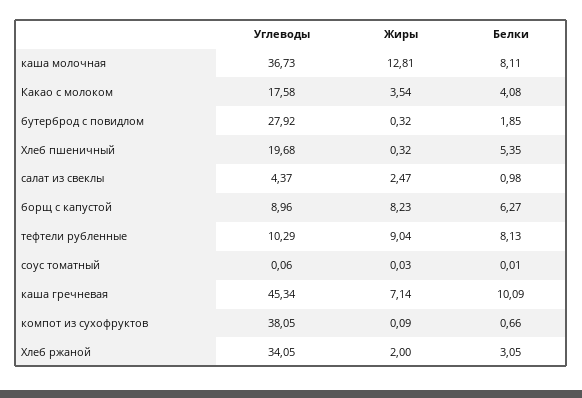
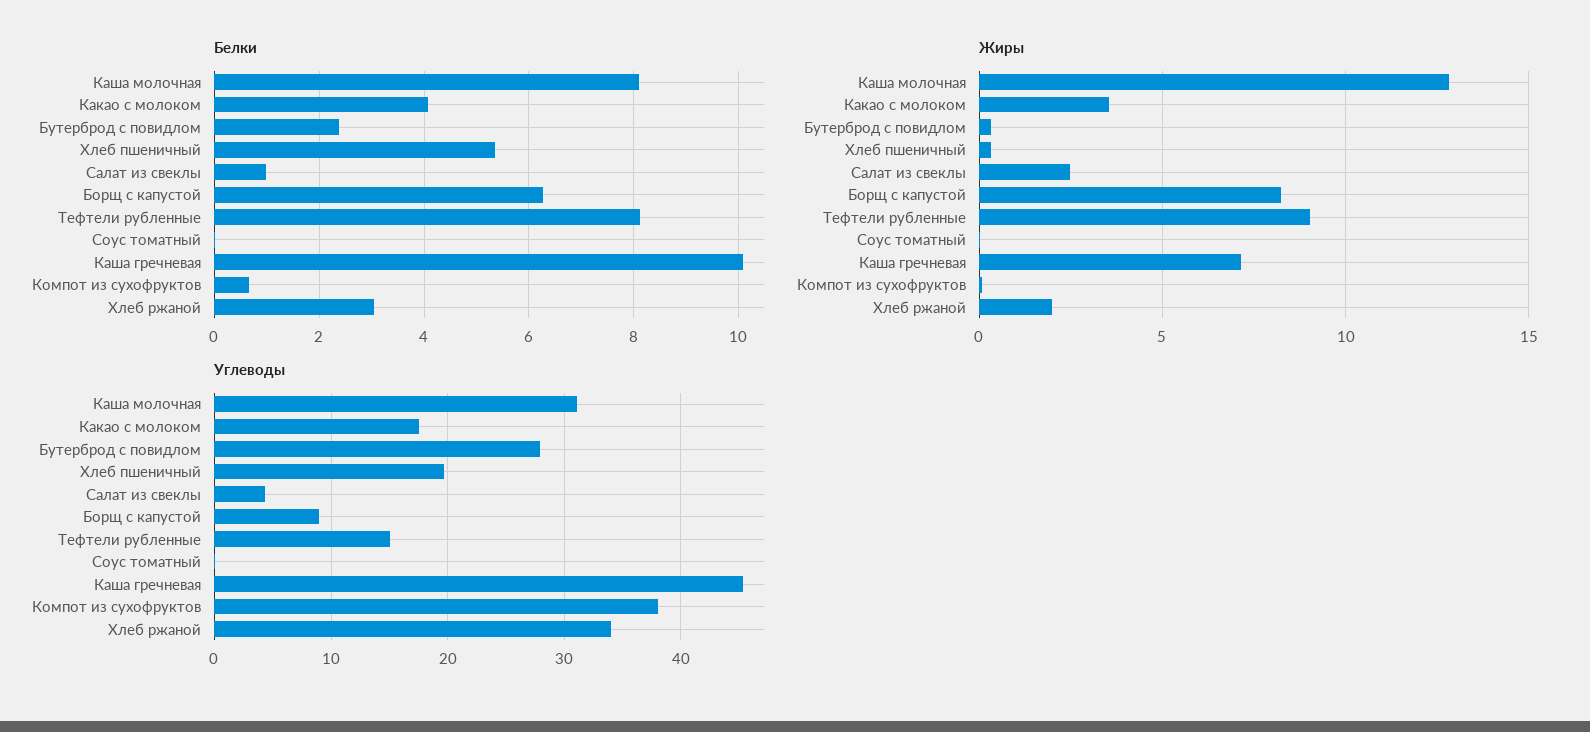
  {
    "Углеводы": {
-     "каша молочная": 36.73,
+     "каша молочная": 31,
      "Какао с молоком": 17.58,
      "бутерброд с повидлом": 27.92,
      "Хлеб пшеничный": 19.68,
      "салат из свеклы": 4.37,
      "борщ с капустой": 8.96,
-     "тефтели рубленные": 10.29,
+     "тефтели рубленные": 15,
      "соус томатный": 0.06,
      "каша гречневая": 45.34,
      "компот из сухофруктов": 38.05,
      "Хлеб ржаной": 34.05
    },
    "Жиры": {
      "каша молочная": 12.81,
      "Какао с молоком": 3.54,
      "бутерброд с повидлом": 0.32,
      "Хлеб пшеничный": 0.32,
      "салат из свеклы": 2.47,
      "борщ с капустой": 8.23,
      "тефтели рубленные": 9.04,
      "соус томатный": 0.03,
      "каша гречневая": 7.14,
      "компот из сухофруктов": 0.09,
      "Хлеб ржаной": 2
    },
    "Белки": {
      "каша молочная": 8.11,
      "Какао с молоком": 4.08,
-     "бутерброд с повидлом": 1.85,
+     "бутерброд с повидлом": 2.4,
      "Хлеб пшеничный": 5.35,
      "салат из свеклы": 0.98,
      "борщ с капустой": 6.27,
      "тефтели рубленные": 8.13,
      "соус томатный": 0.01,
      "каша гречневая": 10.09,
      "компот из сухофруктов": 0.66,
      "Хлеб ржаной": 3.05
    }
  }

